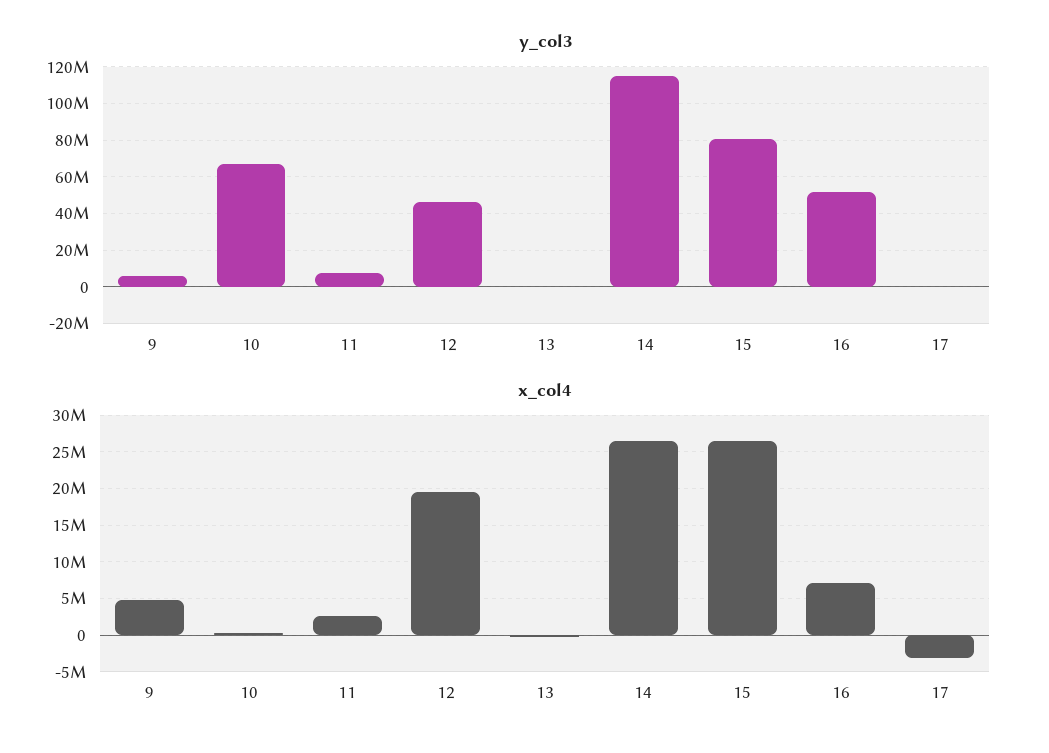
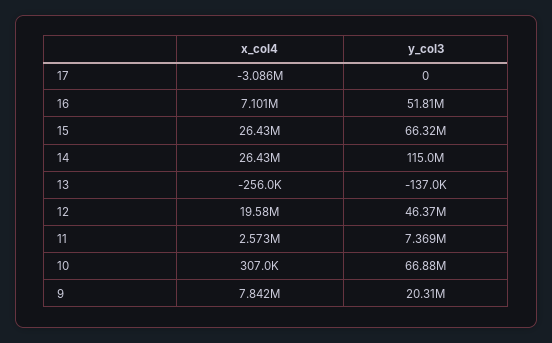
  {
    "y_col3": {
-     "9": 5000000,
+     "9": 20310000,
      "10": 66880000,
      "11": 7369000,
      "12": 46370000,
      "13": -137000,
      "14": 115000000,
-     "15": 80000000,
+     "15": 66320000,
      "16": 51810000,
      "17": 0
    },
    "x_col4": {
-     "9": 5000000,
+     "9": 7842000,
      "10": 307000,
      "11": 2573000,
      "12": 19580000,
      "13": -256000,
      "14": 26430000,
      "15": 26430000,
      "16": 7101000,
      "17": -3086000
    }
  }

